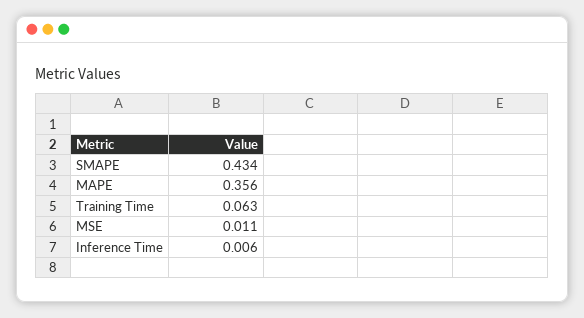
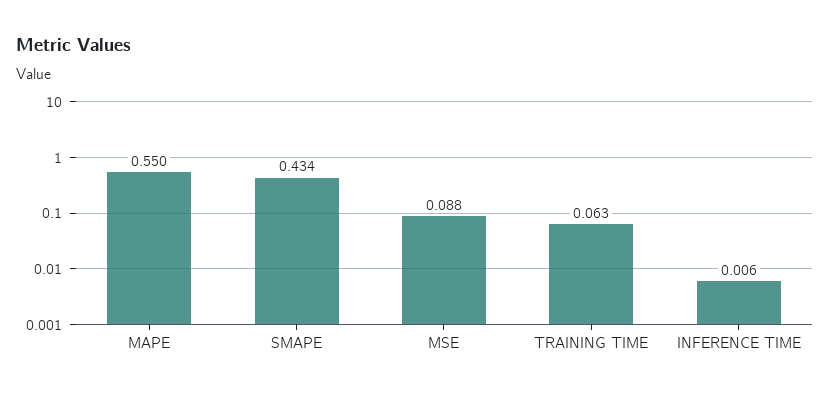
  {
    "SMAPE": 0.434,
-   "MAPE": 0.356,
+   "MAPE": 0.55,
    "Training Time": 0.063,
-   "MSE": 0.011,
+   "MSE": 0.088,
    "Inference Time": 0.006
  }

